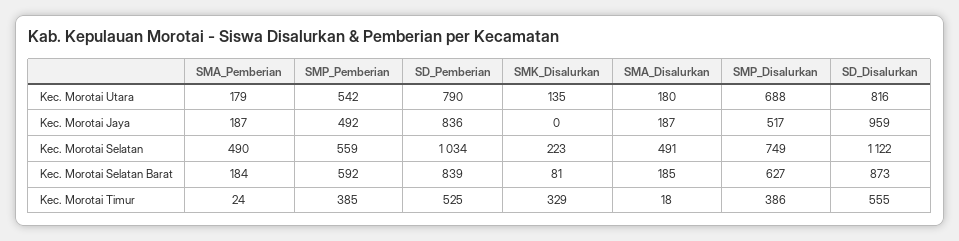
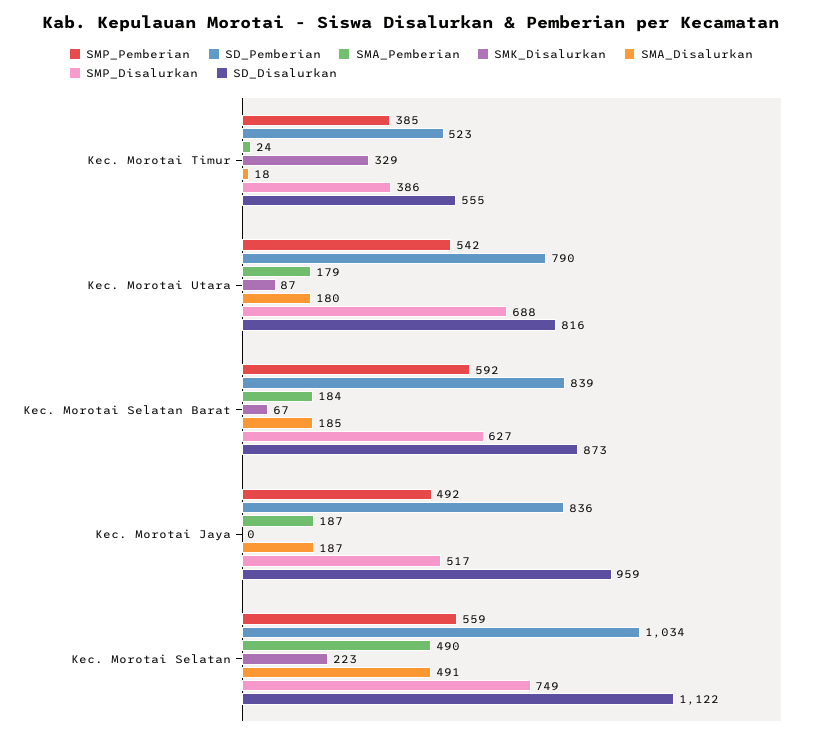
  {
    "SMA_Pemberian": {
      "Kec. Morotai Utara": 179,
      "Kec. Morotai Jaya": 187,
      "Kec. Morotai Selatan": 490,
      "Kec. Morotai Selatan Barat": 184,
      "Kec. Morotai Timur": 24
    },
    "SMP_Pemberian": {
      "Kec. Morotai Utara": 542,
      "Kec. Morotai Jaya": 492,
      "Kec. Morotai Selatan": 559,
      "Kec. Morotai Selatan Barat": 592,
      "Kec. Morotai Timur": 385
    },
    "SD_Pemberian": {
      "Kec. Morotai Utara": 790,
      "Kec. Morotai Jaya": 836,
      "Kec. Morotai Selatan": 1034,
      "Kec. Morotai Selatan Barat": 839,
-     "Kec. Morotai Timur": 525
+     "Kec. Morotai Timur": 523
    },
    "SMK_Disalurkan": {
-     "Kec. Morotai Utara": 135,
+     "Kec. Morotai Utara": 87,
      "Kec. Morotai Jaya": 0,
      "Kec. Morotai Selatan": 223,
-     "Kec. Morotai Selatan Barat": 81,
+     "Kec. Morotai Selatan Barat": 67,
      "Kec. Morotai Timur": 329
    },
    "SMA_Disalurkan": {
      "Kec. Morotai Utara": 180,
      "Kec. Morotai Jaya": 187,
      "Kec. Morotai Selatan": 491,
      "Kec. Morotai Selatan Barat": 185,
      "Kec. Morotai Timur": 18
    },
    "SMP_Disalurkan": {
      "Kec. Morotai Utara": 688,
      "Kec. Morotai Jaya": 517,
      "Kec. Morotai Selatan": 749,
      "Kec. Morotai Selatan Barat": 627,
      "Kec. Morotai Timur": 386
    },
    "SD_Disalurkan": {
      "Kec. Morotai Utara": 816,
      "Kec. Morotai Jaya": 959,
      "Kec. Morotai Selatan": 1122,
      "Kec. Morotai Selatan Barat": 873,
      "Kec. Morotai Timur": 555
    }
  }

